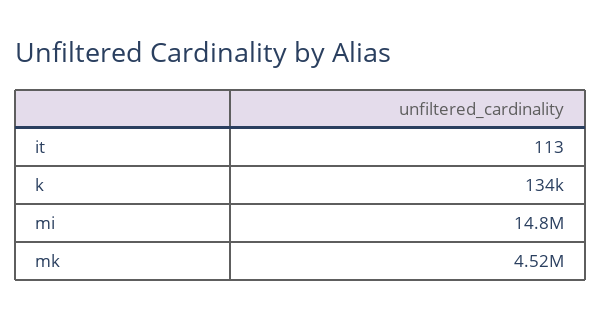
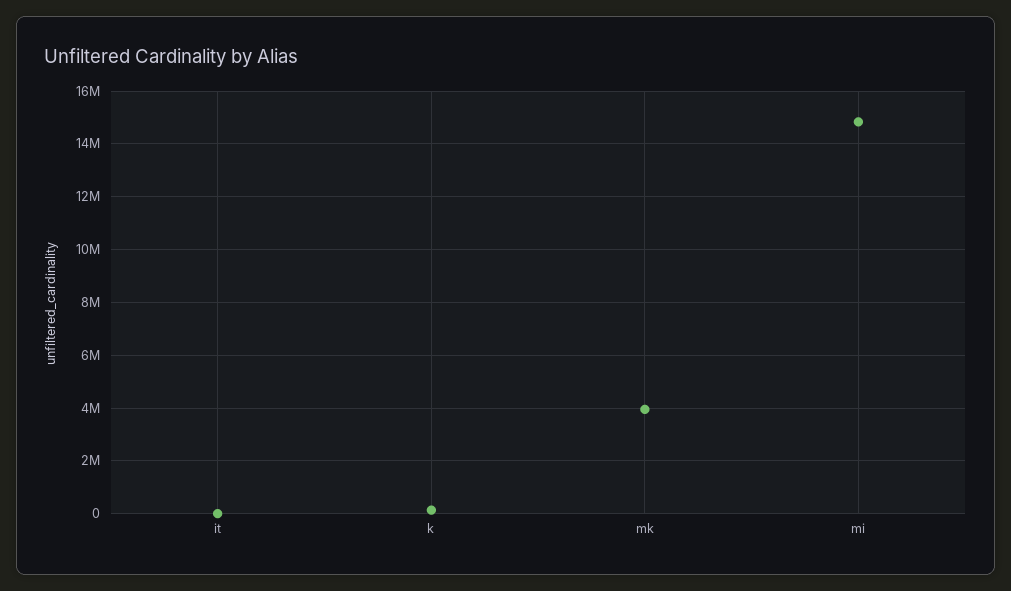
  {
    "it": 113,
    "k": 134000,
    "mi": 14800000,
-   "mk": 4520000
+   "mk": 4000000
  }

